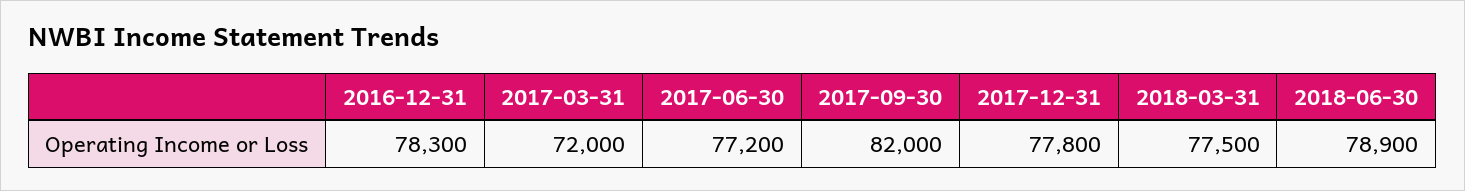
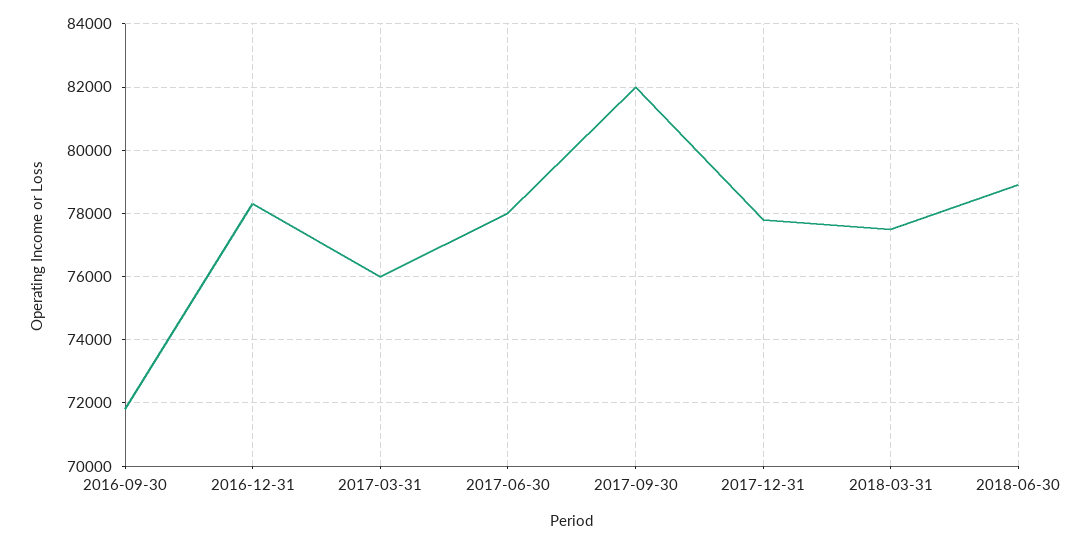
  {
    "2016-12-31": 78300,
-   "2017-03-31": 72000,
+   "2017-03-31": 76000,
-   "2017-06-30": 77200,
+   "2017-06-30": 78000,
    "2017-09-30": 82000,
    "2017-12-31": 77800,
    "2018-03-31": 77500,
-   "2018-06-30": 78900
+   "2018-06-30": 78900,
+   "2016-09-30": 71800
  }

